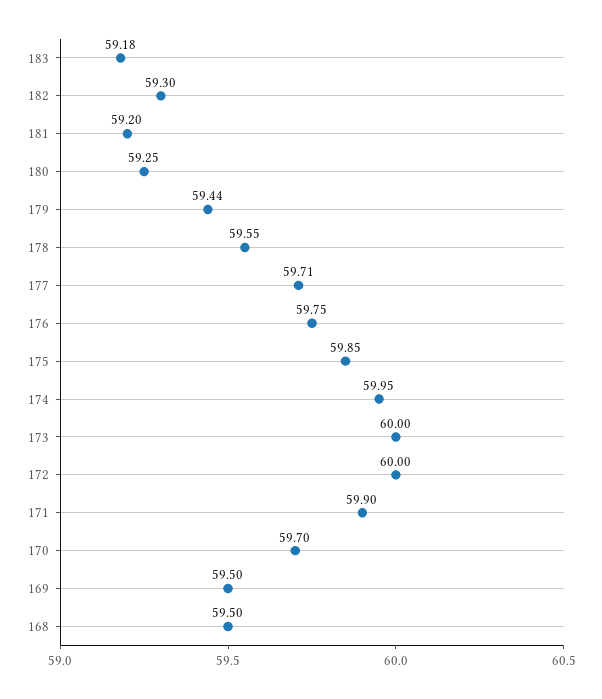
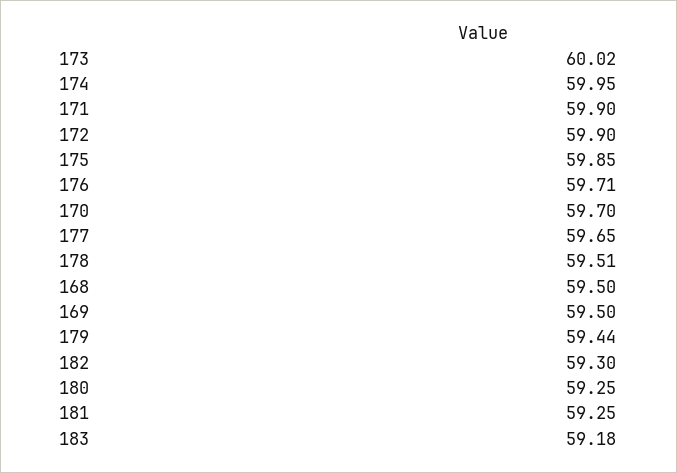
  {
    "183": 59.18,
    "182": 59.3,
-   "181": 59.2,
+   "181": 59.25,
    "180": 59.25,
    "179": 59.44,
-   "178": 59.55,
+   "178": 59.51,
-   "177": 59.71,
+   "177": 59.65,
-   "176": 59.75,
+   "176": 59.71,
    "175": 59.85,
    "174": 59.95,
-   "173": 60,
+   "173": 60.02,
-   "172": 60,
+   "172": 59.9,
    "171": 59.9,
    "170": 59.7,
    "169": 59.5,
    "168": 59.5
  }

